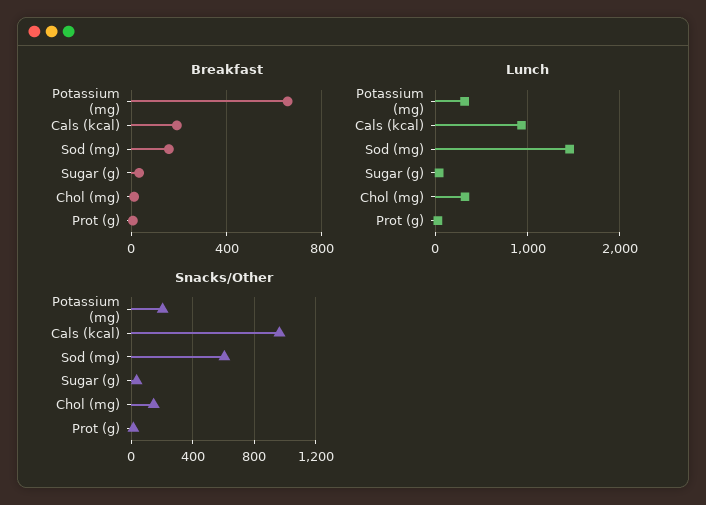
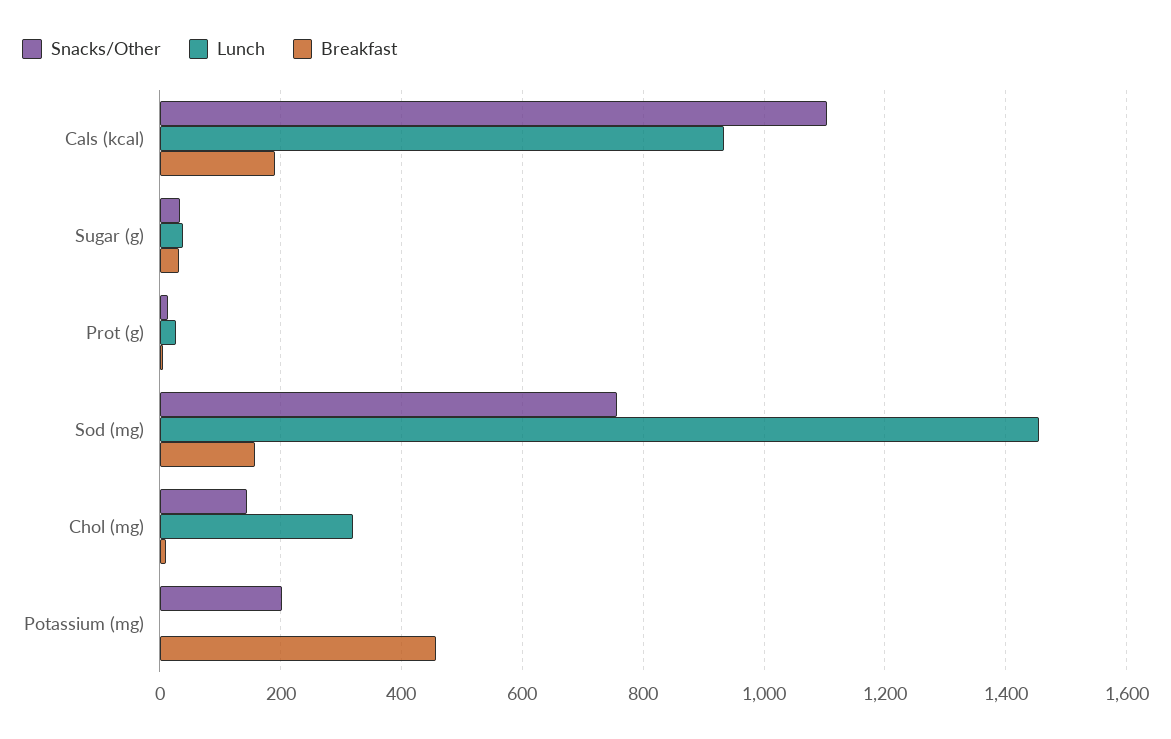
  {
    "Breakfast": {
-     "Potassium (mg)": 650,
+     "Potassium (mg)": 460,
      "Cals (kcal)": 200,
      "Sod (mg)": 160,
      "Sugar (g)": 40,
      "Chol (mg)": 20,
      "Prot (g)": 0
    },
    "Lunch": {
-     "Potassium (mg)": 300,
+     "Potassium (mg)": 0,
      "Cals (kcal)": 940,
      "Sod (mg)": 1460,
      "Sugar (g)": 40,
      "Chol (mg)": 320,
      "Prot (g)": 20
    },
    "Snacks/Other": {
      "Potassium (mg)": 200,
-     "Cals (kcal)": 950,
+     "Cals (kcal)": 1100,
-     "Sod (mg)": 600,
+     "Sod (mg)": 760,
      "Sugar (g)": 40,
      "Chol (mg)": 140,
      "Prot (g)": 20
    }
  }

